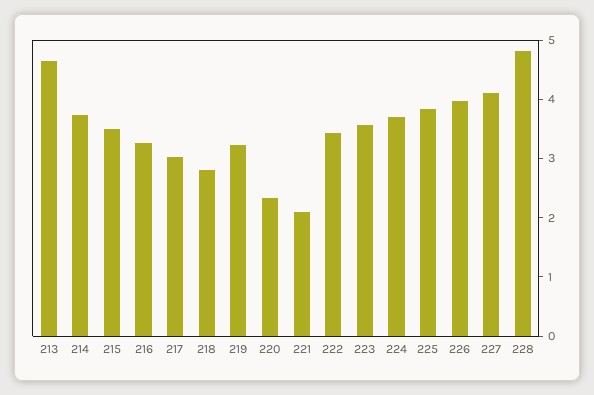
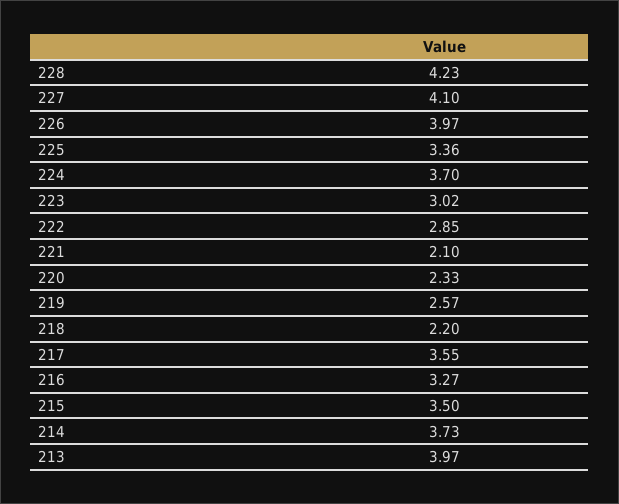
  {
-   "213": 4.6,
+   "213": 3.97,
    "214": 3.73,
    "215": 3.5,
    "216": 3.27,
-   "217": 3,
+   "217": 3.55,
-   "218": 2.8,
+   "218": 2.2,
-   "219": 3.2,
+   "219": 2.57,
    "220": 2.33,
    "221": 2.1,
-   "222": 3.4,
+   "222": 2.85,
-   "223": 3.6,
+   "223": 3.02,
    "224": 3.7,
-   "225": 3.8,
+   "225": 3.36,
    "226": 3.97,
    "227": 4.1,
-   "228": 4.8
+   "228": 4.23
  }

